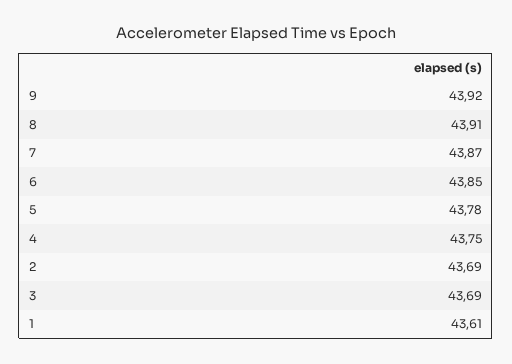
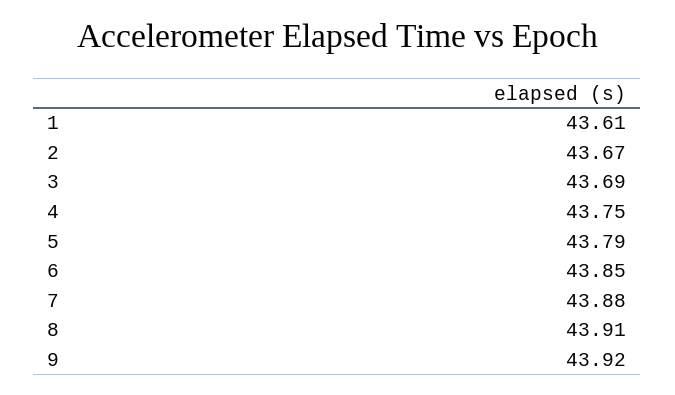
  {
    "9": 43.92,
    "8": 43.91,
-   "7": 43.87,
+   "7": 43.88,
    "6": 43.85,
-   "5": 43.78,
+   "5": 43.79,
    "4": 43.75,
-   "2": 43.69,
+   "2": 43.67,
    "3": 43.69,
    "1": 43.61
  }

